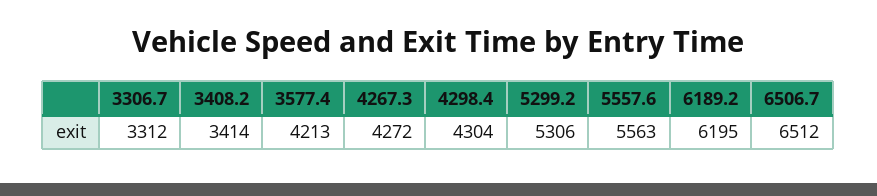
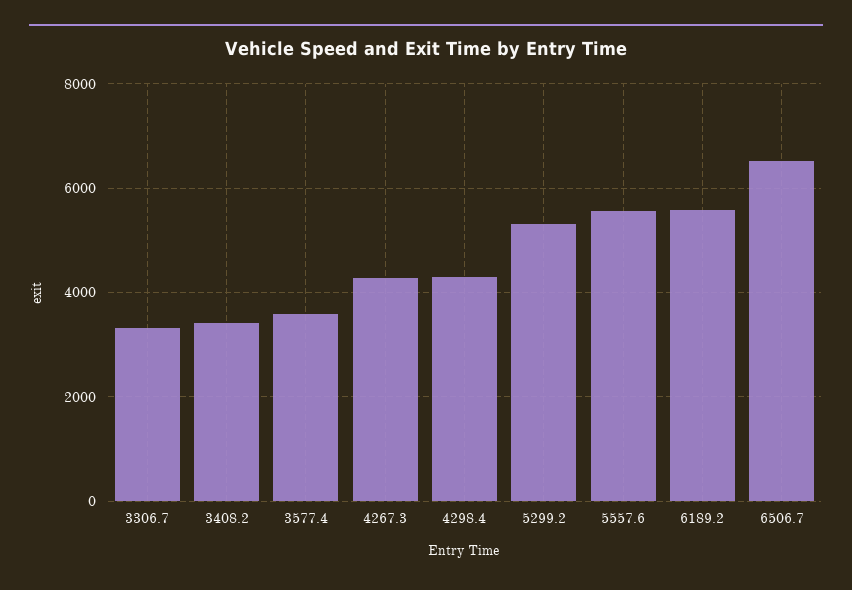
  {
    "3306.7": 3312,
    "3408.2": 3414,
-   "3577.4": 4213,
+   "3577.4": 3600,
    "4267.3": 4272,
    "4298.4": 4304,
    "5299.2": 5306,
    "5557.6": 5563,
-   "6189.2": 6195,
+   "6189.2": 5600,
    "6506.7": 6512
  }

